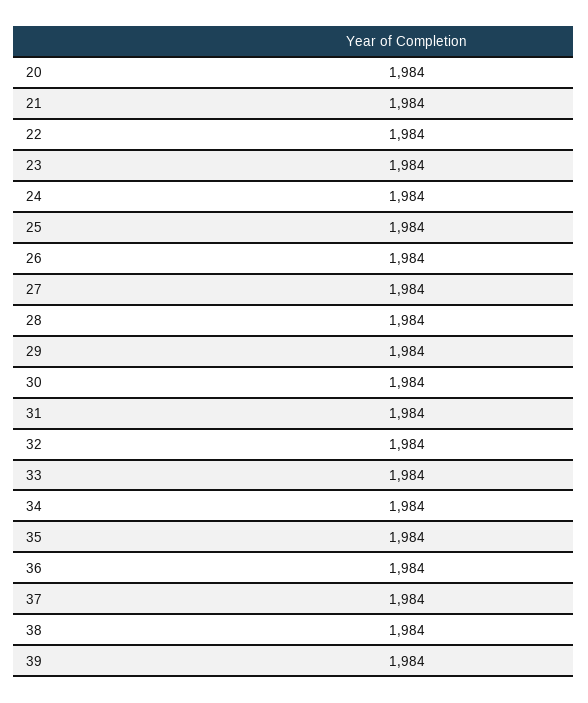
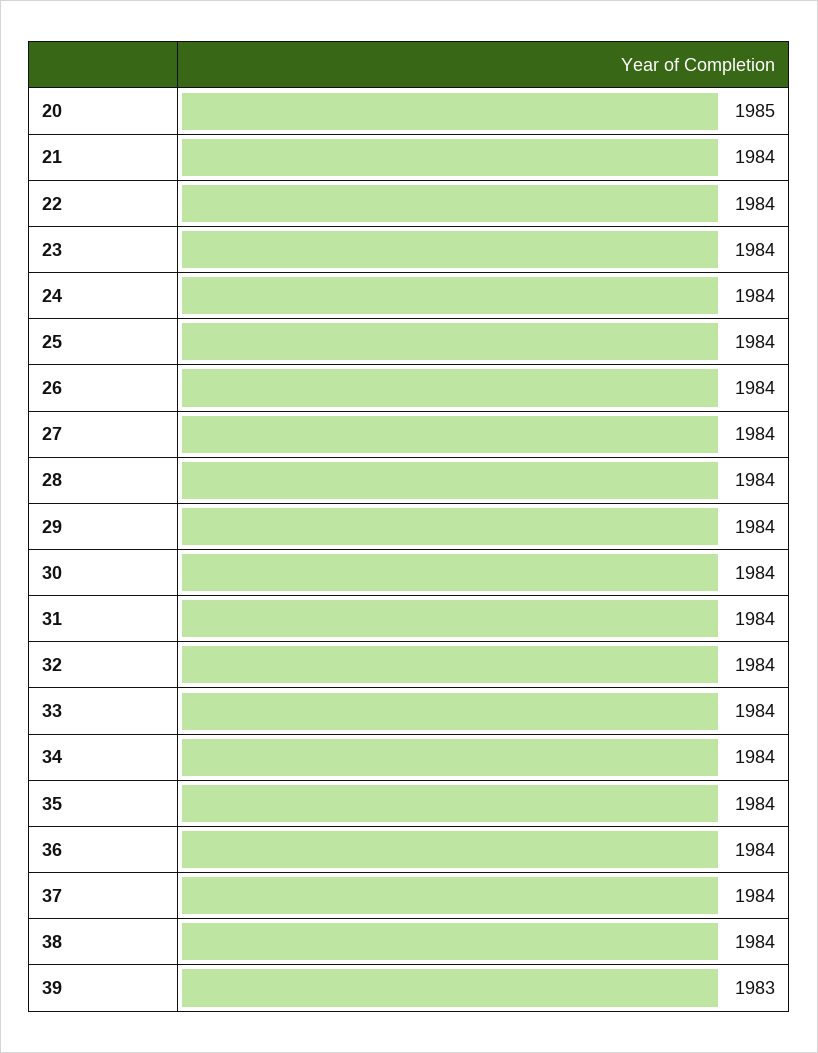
  {
-   "20": 1984,
+   "20": 1985,
    "21": 1984,
    "22": 1984,
    "23": 1984,
    "24": 1984,
    "25": 1984,
    "26": 1984,
    "27": 1984,
    "28": 1984,
    "29": 1984,
    "30": 1984,
    "31": 1984,
    "32": 1984,
    "33": 1984,
    "34": 1984,
    "35": 1984,
    "36": 1984,
    "37": 1984,
    "38": 1984,
-   "39": 1984
+   "39": 1983
  }

